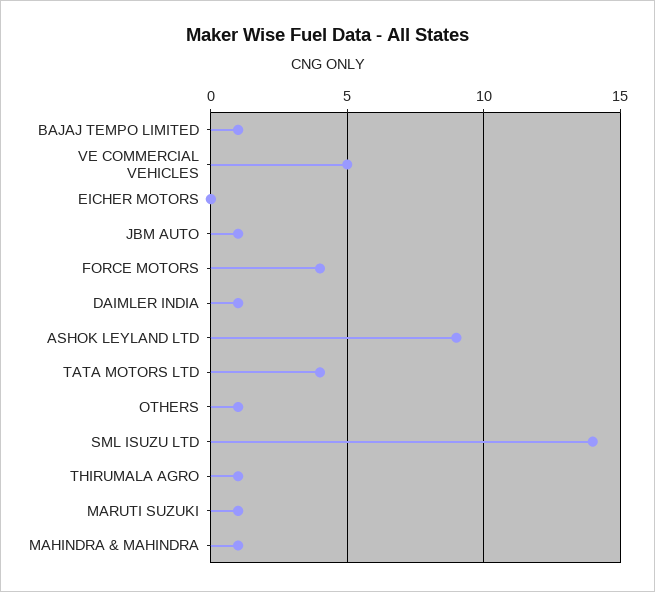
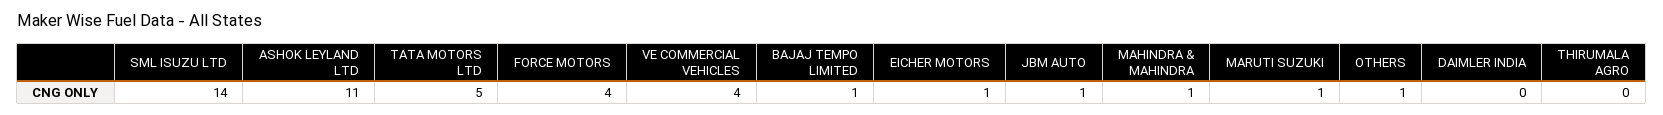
  {
    "BAJAJ TEMPO LIMITED": 1,
-   "VE COMMERCIAL VEHICLES": 5,
+   "VE COMMERCIAL VEHICLES": 4,
-   "EICHER MOTORS": 0,
+   "EICHER MOTORS": 1,
    "JBM AUTO": 1,
    "FORCE MOTORS": 4,
-   "DAIMLER INDIA": 1,
+   "DAIMLER INDIA": 0,
-   "ASHOK LEYLAND LTD": 9,
+   "ASHOK LEYLAND LTD": 11,
-   "TATA MOTORS LTD": 4,
+   "TATA MOTORS LTD": 5,
    "OTHERS": 1,
    "SML ISUZU LTD": 14,
-   "THIRUMALA AGRO": 1,
+   "THIRUMALA AGRO": 0,
    "MARUTI SUZUKI": 1,
    "MAHINDRA & MAHINDRA": 1
  }

